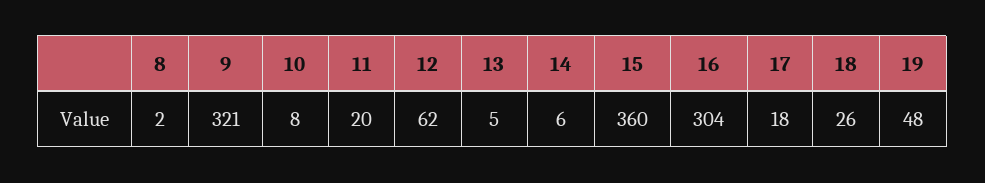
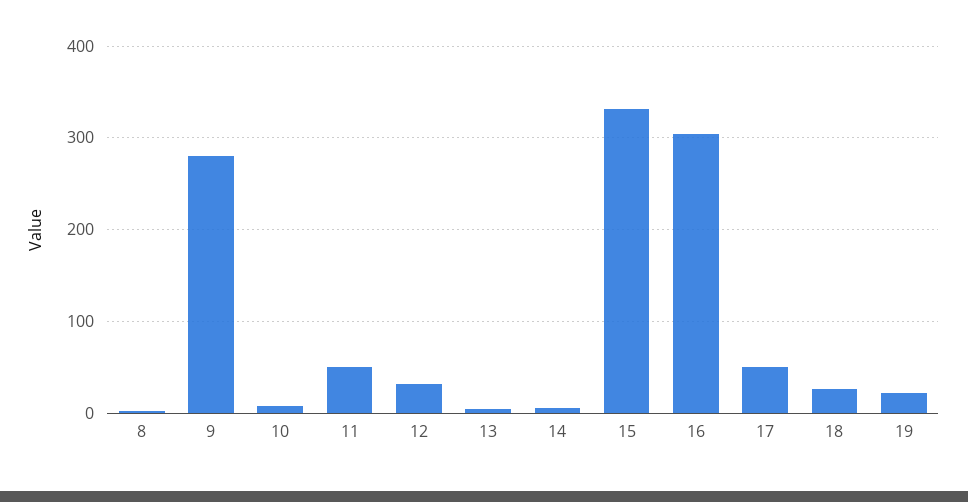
  {
    "8": 2,
-   "9": 321,
+   "9": 280,
    "10": 8,
-   "11": 20,
+   "11": 50,
-   "12": 62,
+   "12": 30,
    "13": 5,
    "14": 6,
-   "15": 360,
+   "15": 330,
    "16": 304,
-   "17": 18,
+   "17": 50,
    "18": 26,
-   "19": 48
+   "19": 20
  }

